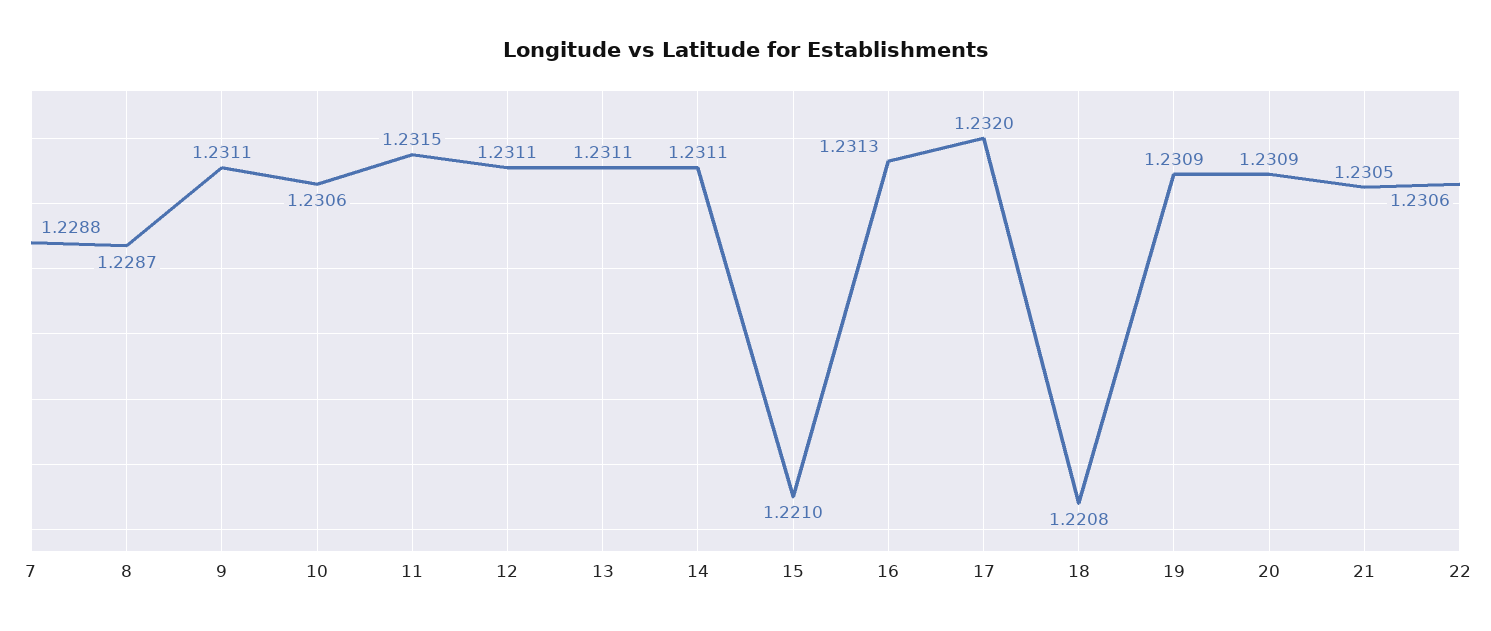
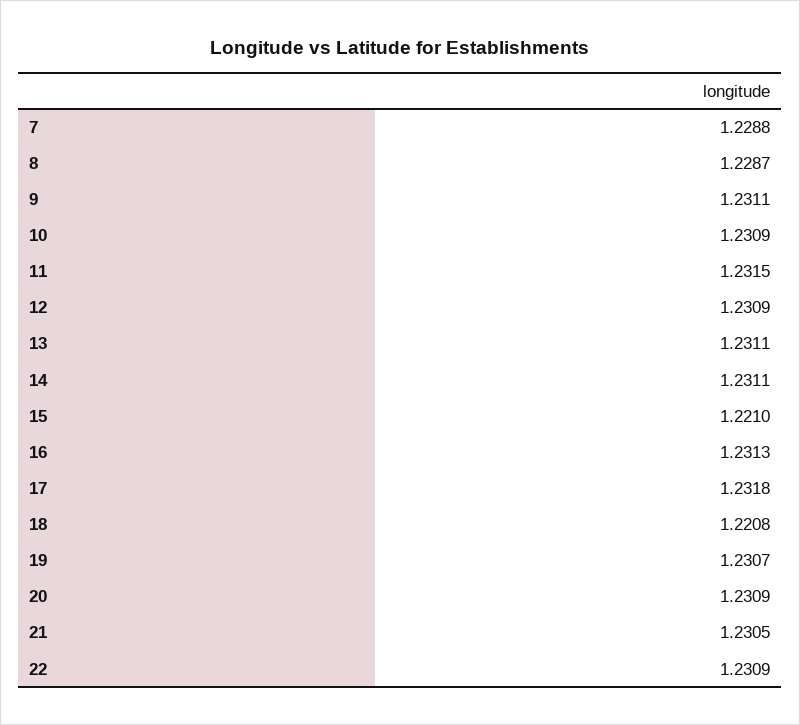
  {
    "7": 1.2288,
    "8": 1.2287,
    "9": 1.2311,
-   "10": 1.2306,
+   "10": 1.2309,
    "11": 1.2315,
-   "12": 1.2311,
+   "12": 1.2309,
    "13": 1.2311,
    "14": 1.2311,
    "15": 1.221,
    "16": 1.2313,
-   "17": 1.232,
+   "17": 1.2318,
    "18": 1.2208,
-   "19": 1.2309,
+   "19": 1.2307,
    "20": 1.2309,
    "21": 1.2305,
-   "22": 1.2306
+   "22": 1.2309
  }

